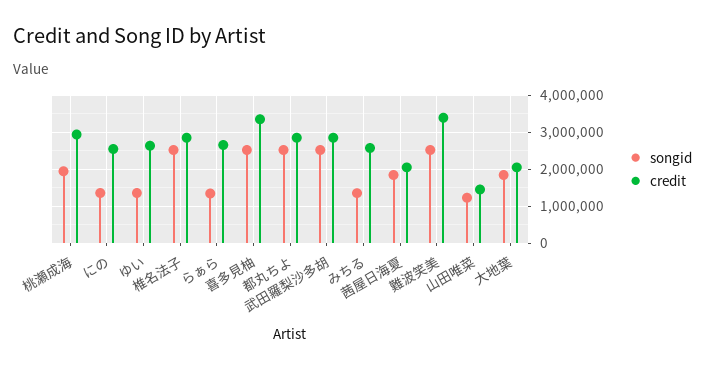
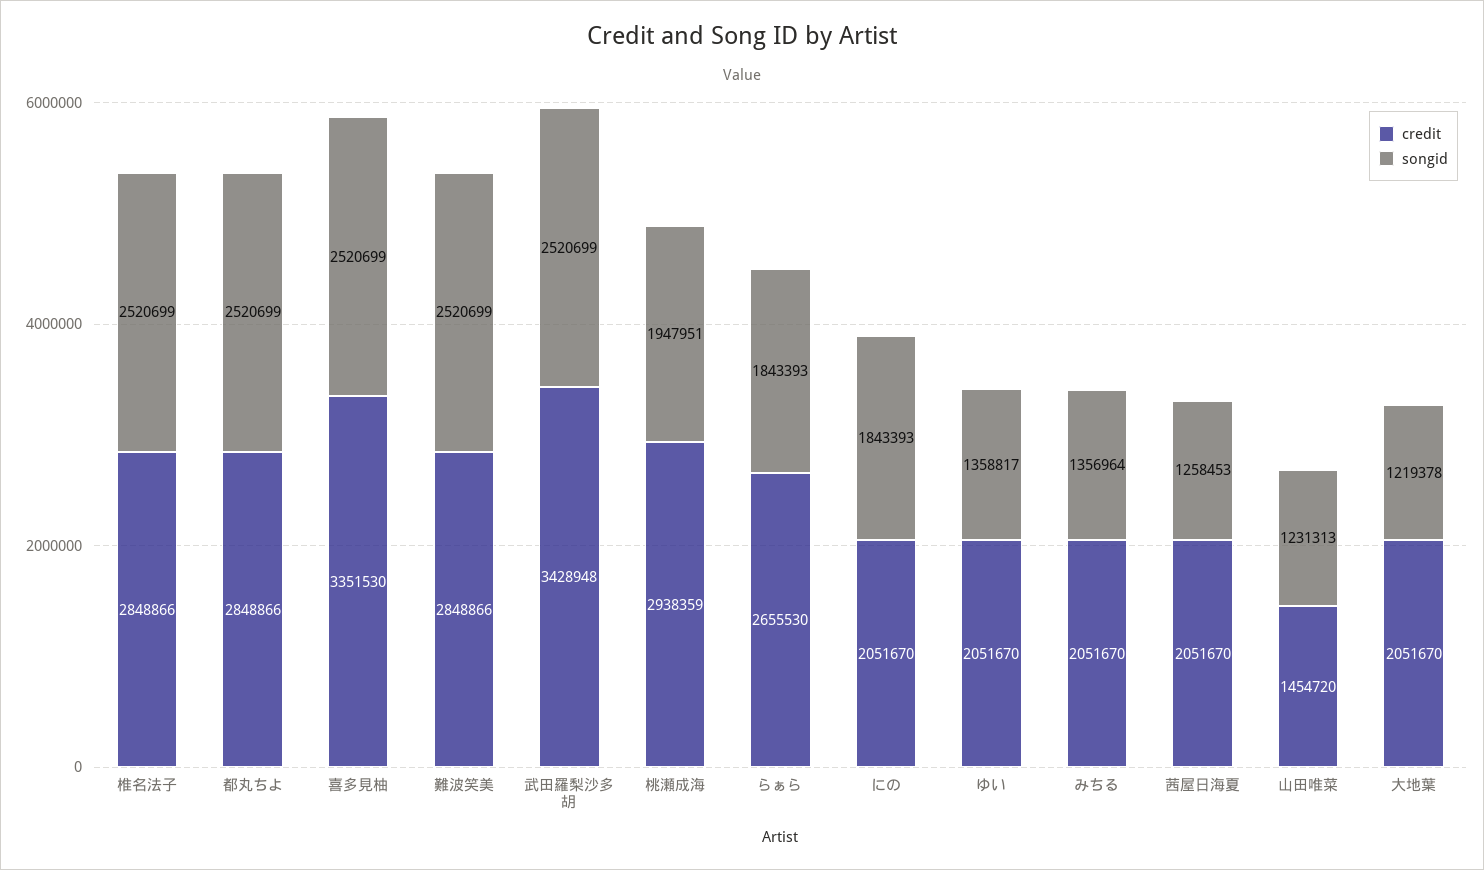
  {
    "songid": {
      "桃瀬成海": 1947951,
-     "にの": 1400000,
+     "にの": 1843393,
      "ゆい": 1358817,
      "椎名法子": 2520699,
-     "らぁら": 1400000,
+     "らぁら": 1843393,
      "喜多見柚": 2520699,
      "都丸ちよ": 2520699,
      "武田羅梨沙多胡": 2520699,
      "みちる": 1356964,
-     "茜屋日海夏": 1800000,
+     "茜屋日海夏": 1258453,
      "難波笑美": 2520699,
      "山田唯菜": 1231313,
-     "大地葉": 1800000
+     "大地葉": 1219378
    },
    "credit": {
      "桃瀬成海": 2938359,
-     "にの": 2600000,
+     "にの": 2051670,
-     "ゆい": 2600000,
+     "ゆい": 2051670,
      "椎名法子": 2848866,
      "らぁら": 2655530,
      "喜多見柚": 3351530,
      "都丸ちよ": 2848866,
-     "武田羅梨沙多胡": 2800000,
+     "武田羅梨沙多胡": 3428948,
-     "みちる": 2600000,
+     "みちる": 2051670,
      "茜屋日海夏": 2051670,
-     "難波笑美": 3400000,
+     "難波笑美": 2848866,
      "山田唯菜": 1454720,
      "大地葉": 2051670
    }
  }

